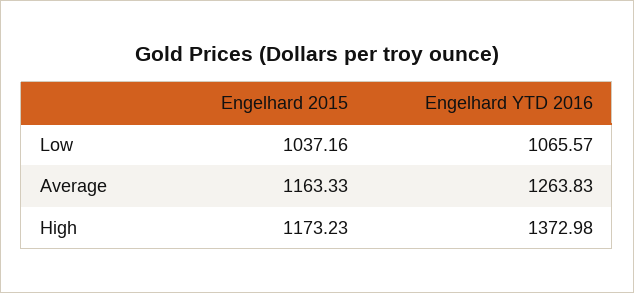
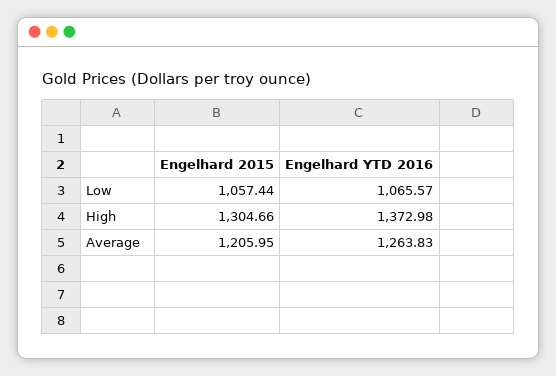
  {
    "Engelhard 2015": {
-     "Low": 1037.16,
+     "Low": 1057.44,
-     "Average": 1163.33,
+     "Average": 1205.95,
-     "High": 1173.23
+     "High": 1304.66
    },
    "Engelhard YTD 2016": {
      "Low": 1065.57,
      "Average": 1263.83,
      "High": 1372.98
    }
  }

